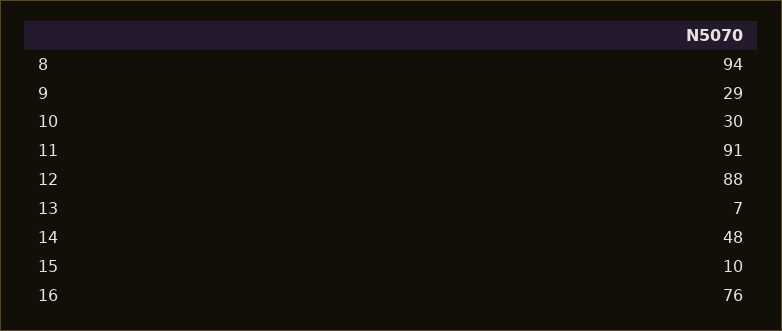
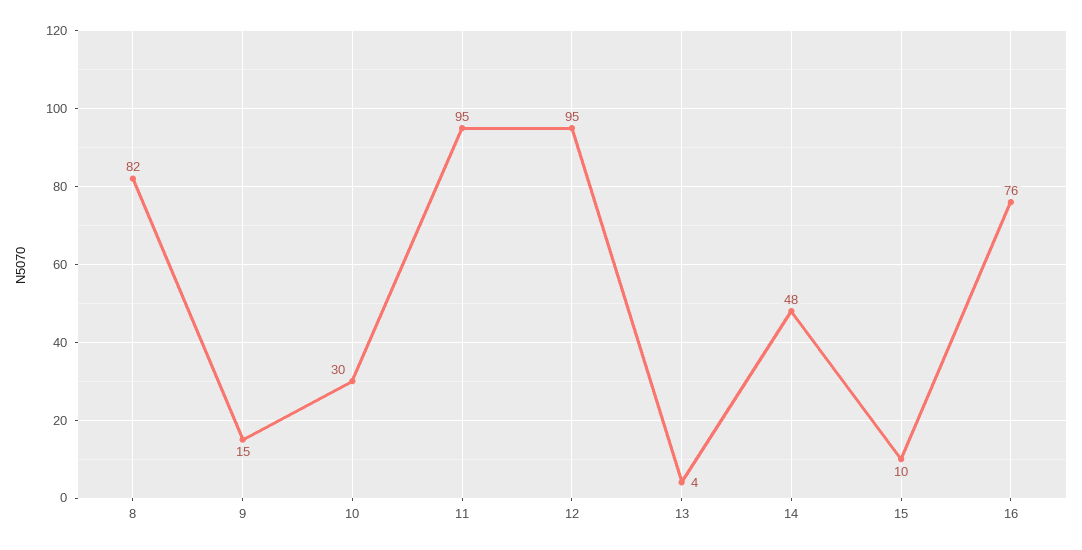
  {
-   "8": 94,
+   "8": 82,
-   "9": 29,
+   "9": 15,
    "10": 30,
-   "11": 91,
+   "11": 95,
-   "12": 88,
+   "12": 95,
-   "13": 7,
+   "13": 4,
    "14": 48,
    "15": 10,
    "16": 76
  }

